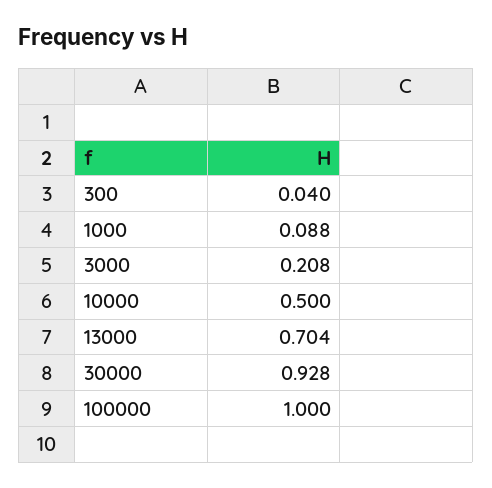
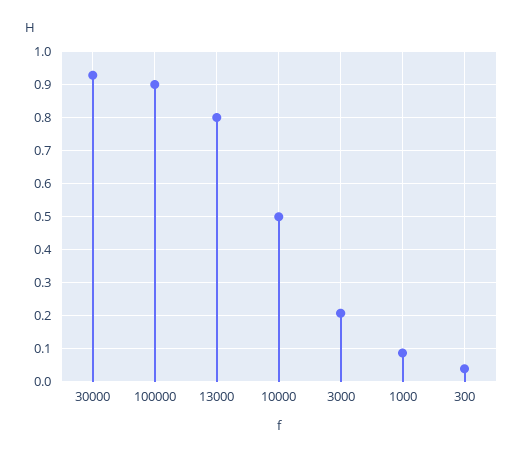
  {
    "300": 0.04,
    "1000": 0.088,
    "3000": 0.208,
    "10000": 0.5,
-   "13000": 0.704,
+   "13000": 0.8,
    "30000": 0.928,
-   "100000": 1
+   "100000": 0.9
  }

